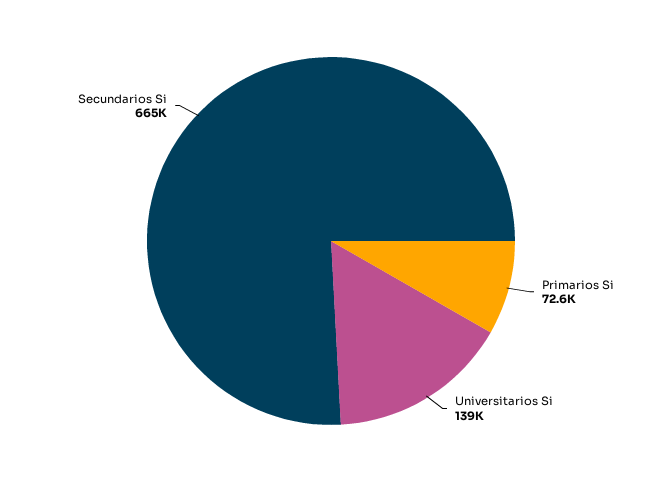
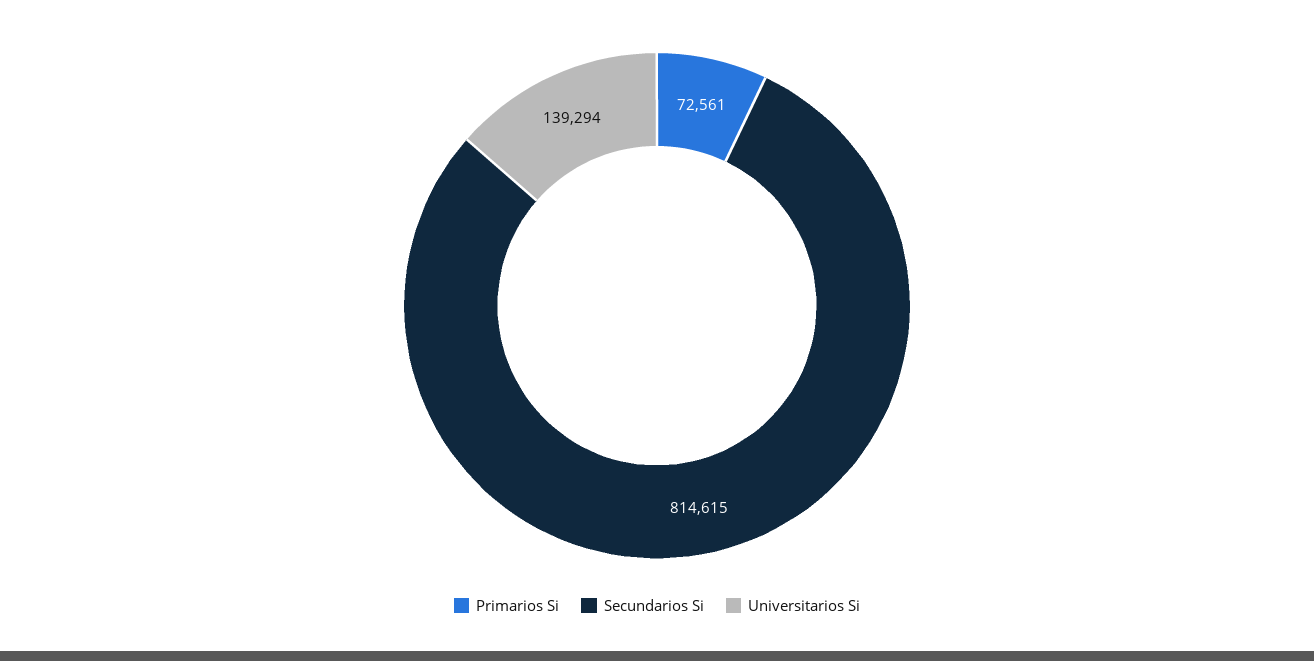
  {
    "Primarios Si": 72561,
    "Universitarios Si": 139294,
-   "Secundarios Si": 665000
+   "Secundarios Si": 814615
  }

